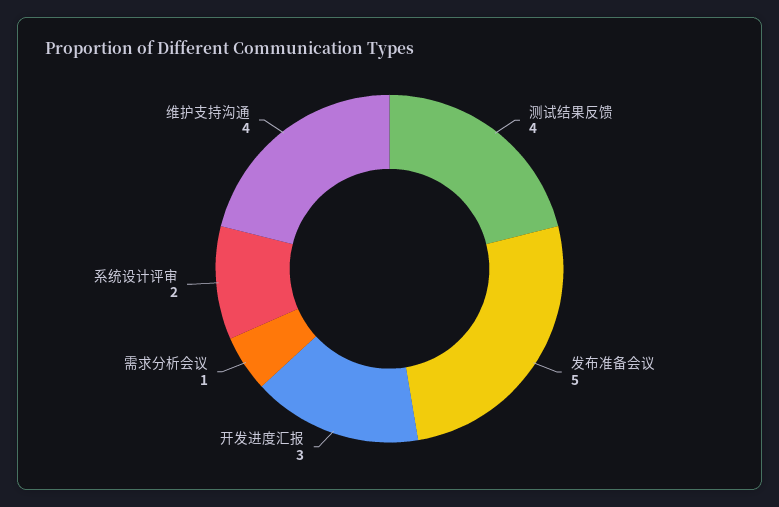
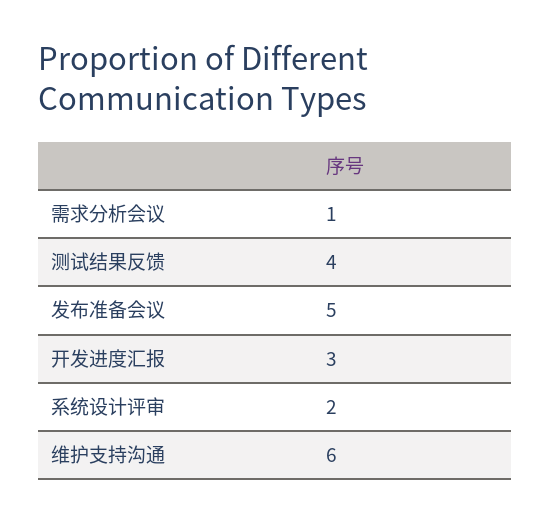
  {
    "测试结果反馈": 4,
    "发布准备会议": 5,
    "开发进度汇报": 3,
    "需求分析会议": 1,
    "系统设计评审": 2,
-   "维护支持沟通": 4
+   "维护支持沟通": 6
  }

